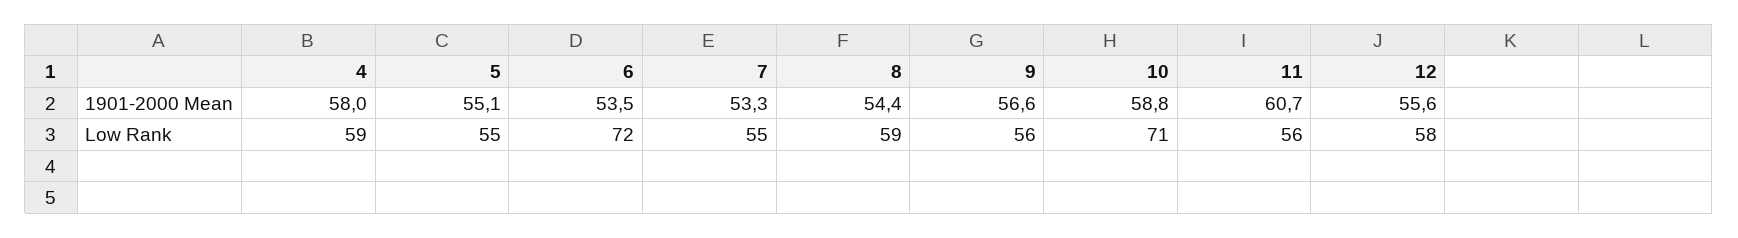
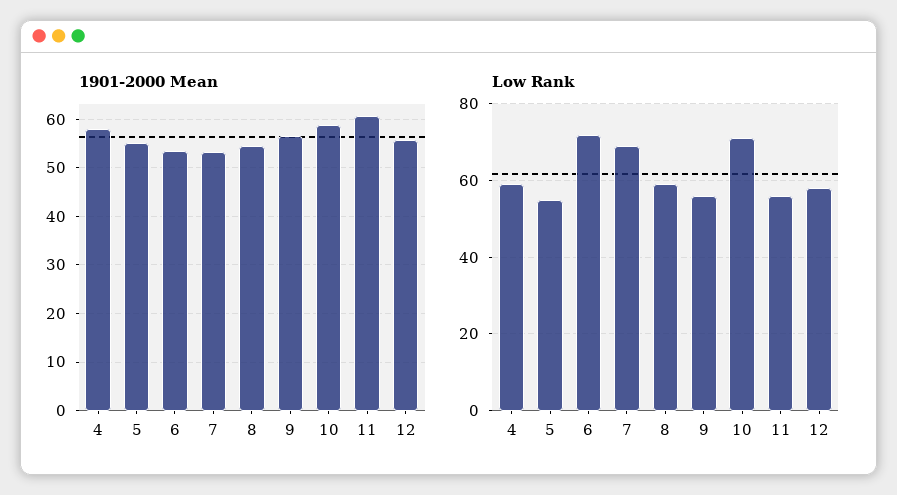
  {
    "1901-2000 Mean": {
      "4": 58,
      "5": 55.1,
      "6": 53.5,
      "7": 53.3,
      "8": 54.4,
      "9": 56.6,
      "10": 58.8,
      "11": 60.7,
      "12": 55.6
    },
    "Low Rank": {
      "4": 59,
      "5": 55,
      "6": 72,
-     "7": 55,
+     "7": 70,
      "8": 59,
      "9": 56,
      "10": 71,
      "11": 56,
      "12": 58
    }
  }

